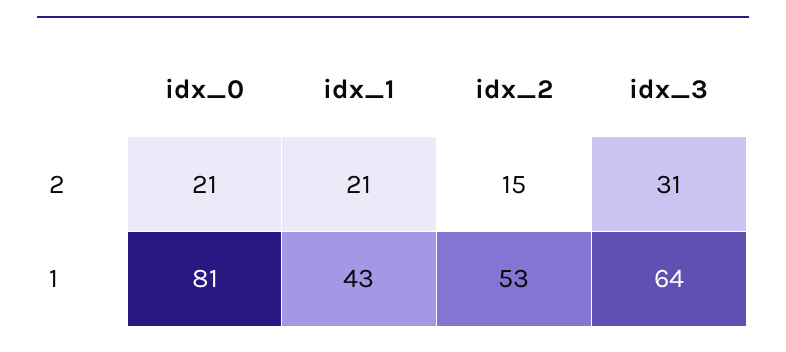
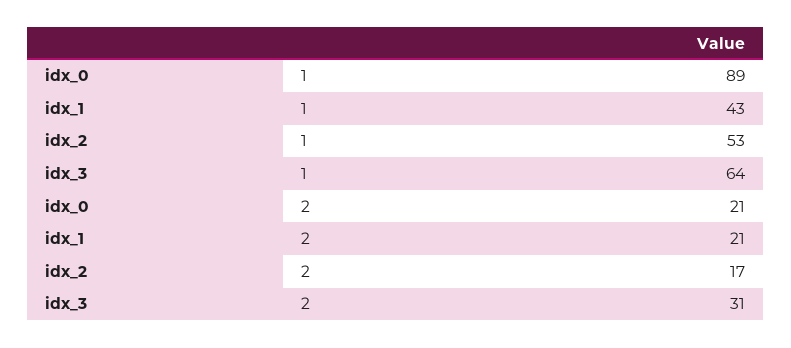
  {
    "idx_0": {
      "2": 21,
-     "1": 81
+     "1": 89
    },
    "idx_1": {
      "2": 21,
      "1": 43
    },
    "idx_2": {
-     "2": 15,
+     "2": 17,
      "1": 53
    },
    "idx_3": {
      "2": 31,
      "1": 64
    }
  }

